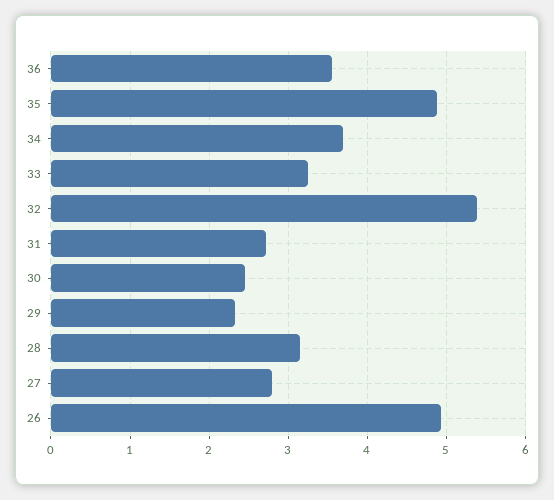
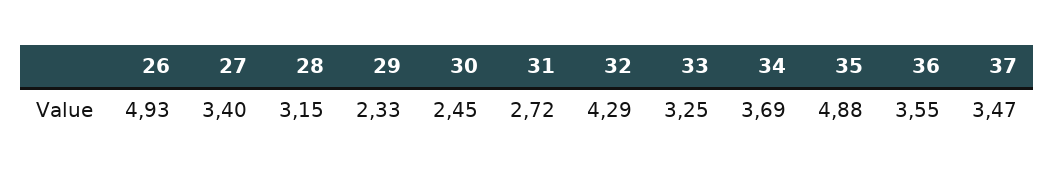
  {
    "36": 3.55,
    "35": 4.88,
    "34": 3.69,
    "33": 3.25,
-   "32": 5.4,
+   "32": 4.29,
    "31": 2.72,
    "30": 2.45,
    "29": 2.33,
    "28": 3.15,
-   "27": 2.8,
+   "27": 3.4,
-   "26": 4.93
+   "26": 4.93,
+   "37": 3.47
  }

